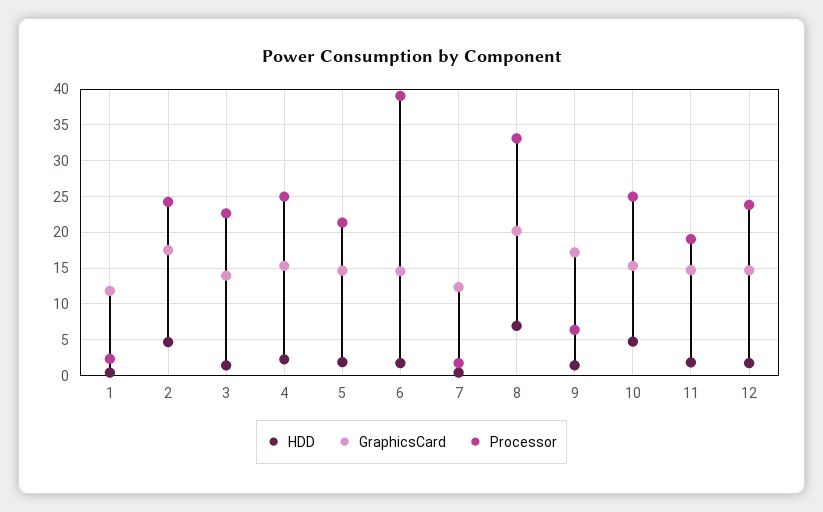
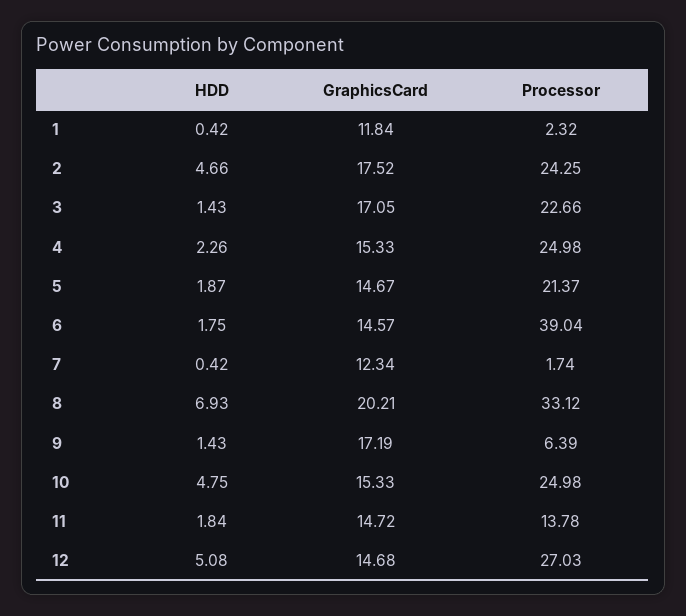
  {
    "HDD": {
      "1": 0.42,
      "2": 4.66,
      "3": 1.43,
      "4": 2.26,
      "5": 1.87,
      "6": 1.75,
      "7": 0.42,
      "8": 6.93,
      "9": 1.43,
      "10": 4.75,
      "11": 1.84,
-     "12": 2
+     "12": 5.08
    },
    "GraphicsCard": {
      "1": 11.84,
      "2": 17.52,
-     "3": 14,
+     "3": 17.05,
      "4": 15.33,
      "5": 14.67,
      "6": 14.57,
      "7": 12.34,
      "8": 20.21,
      "9": 17.19,
      "10": 15.33,
      "11": 14.72,
      "12": 14.68
    },
    "Processor": {
      "1": 2.32,
      "2": 24.25,
      "3": 22.66,
      "4": 24.98,
      "5": 21.37,
      "6": 39.04,
      "7": 1.74,
      "8": 33.12,
      "9": 6.39,
      "10": 24.98,
-     "11": 19,
+     "11": 13.78,
-     "12": 24
+     "12": 27.03
    }
  }

